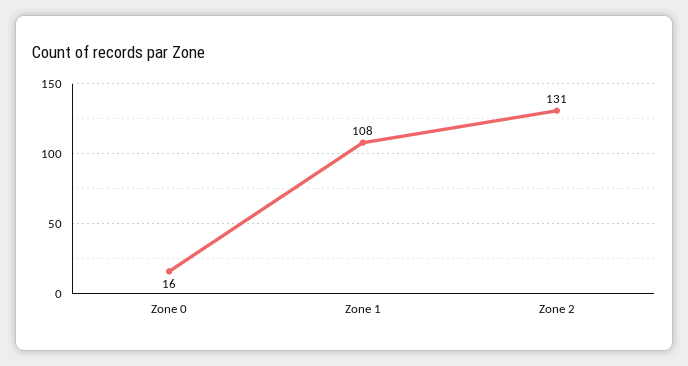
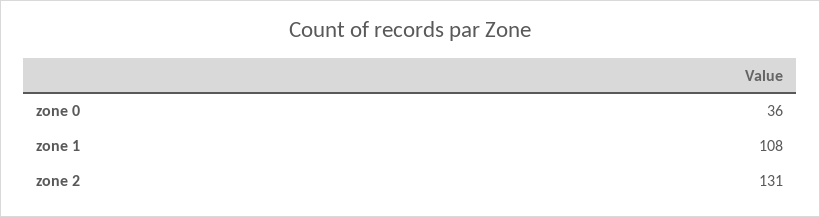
  {
-   "Zone 0": 16,
+   "Zone 0": 36,
    "Zone 1": 108,
    "Zone 2": 131
  }

